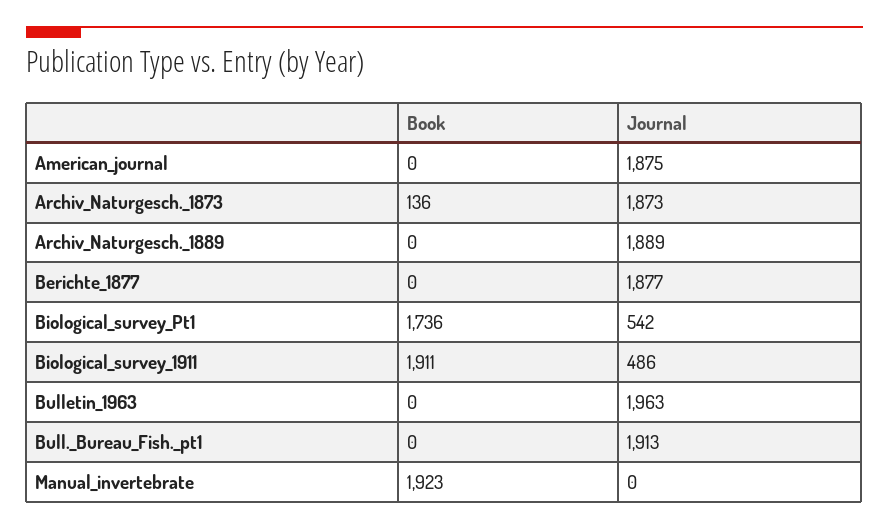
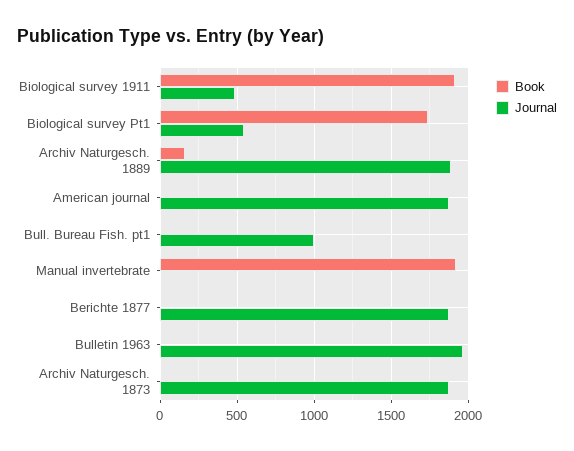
  {
    "Book": {
      "American_journal": 0,
-     "Archiv_Naturgesch._1873": 136,
+     "Archiv_Naturgesch._1873": 0,
-     "Archiv_Naturgesch._1889": 0,
+     "Archiv_Naturgesch._1889": 150,
      "Berichte_1877": 0,
      "Biological_survey_Pt1": 1736,
      "Biological_survey_1911": 1911,
      "Bulletin_1963": 0,
      "Bull._Bureau_Fish._pt1": 0,
      "Manual_invertebrate": 1923
    },
    "Journal": {
      "American_journal": 1875,
      "Archiv_Naturgesch._1873": 1873,
      "Archiv_Naturgesch._1889": 1889,
      "Berichte_1877": 1877,
      "Biological_survey_Pt1": 542,
      "Biological_survey_1911": 486,
      "Bulletin_1963": 1963,
-     "Bull._Bureau_Fish._pt1": 1913,
+     "Bull._Bureau_Fish._pt1": 1000,
      "Manual_invertebrate": 0
    }
  }

